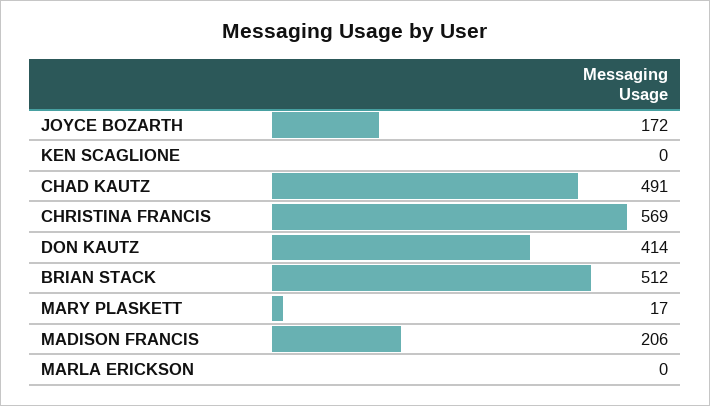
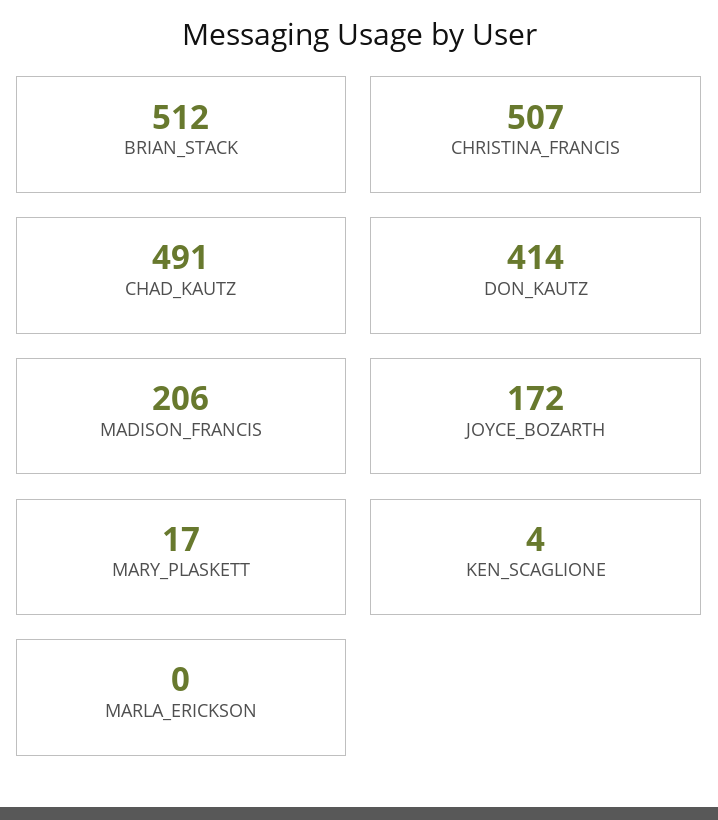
  {
    "JOYCE BOZARTH": 172,
-   "KEN SCAGLIONE": 0,
+   "KEN SCAGLIONE": 4,
    "CHAD KAUTZ": 491,
-   "CHRISTINA FRANCIS": 569,
+   "CHRISTINA FRANCIS": 507,
    "DON KAUTZ": 414,
    "BRIAN STACK": 512,
    "MARY PLASKETT": 17,
    "MADISON FRANCIS": 206,
    "MARLA ERICKSON": 0
  }

